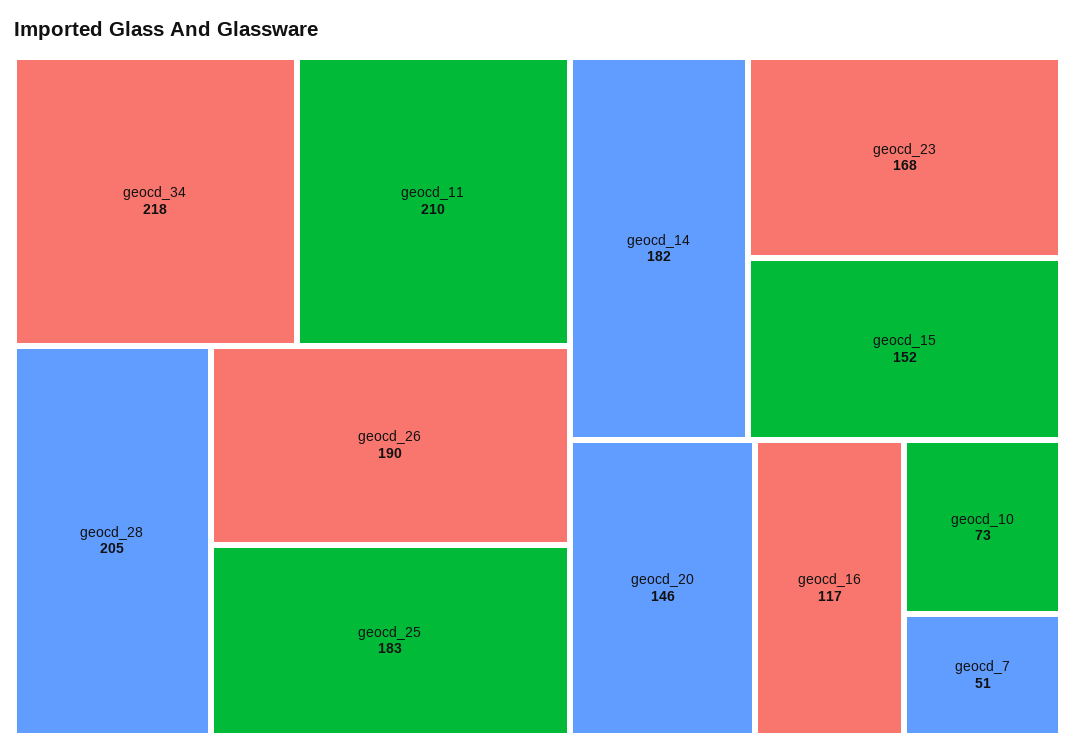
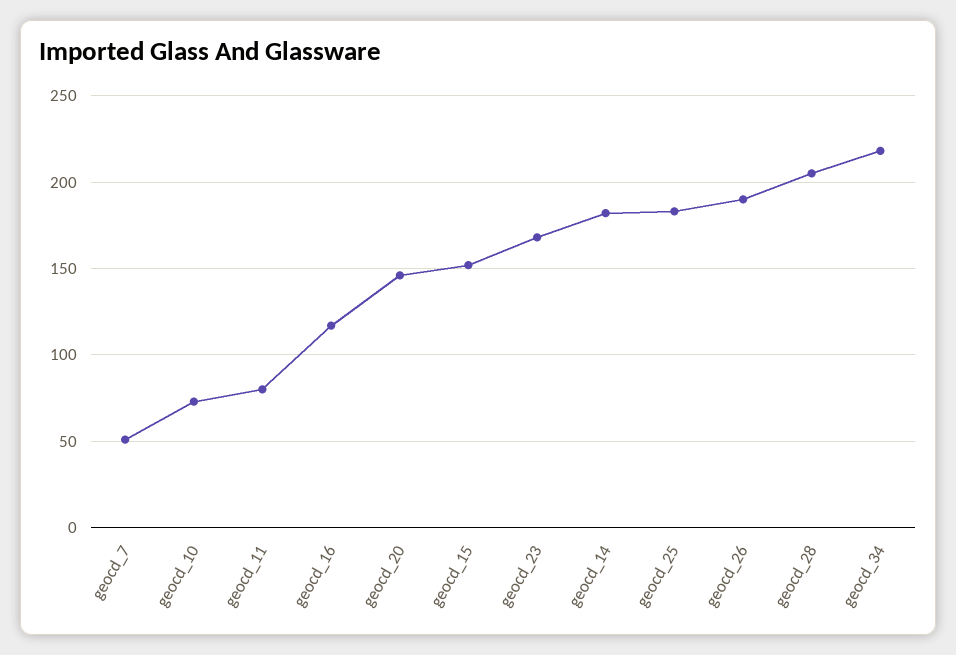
  {
    "geocd_34": 218,
-   "geocd_11": 210,
+   "geocd_11": 80,
    "geocd_28": 205,
    "geocd_26": 190,
    "geocd_25": 183,
    "geocd_14": 182,
    "geocd_23": 168,
    "geocd_15": 152,
    "geocd_20": 146,
    "geocd_16": 117,
    "geocd_10": 73,
    "geocd_7": 51
  }

